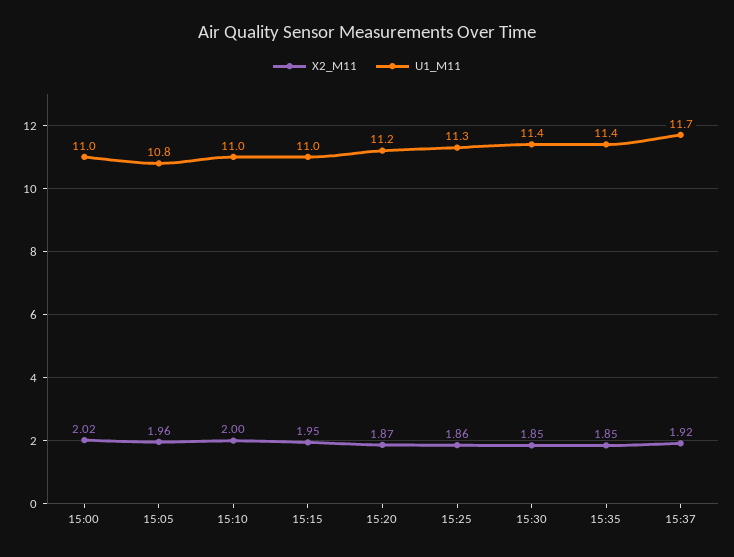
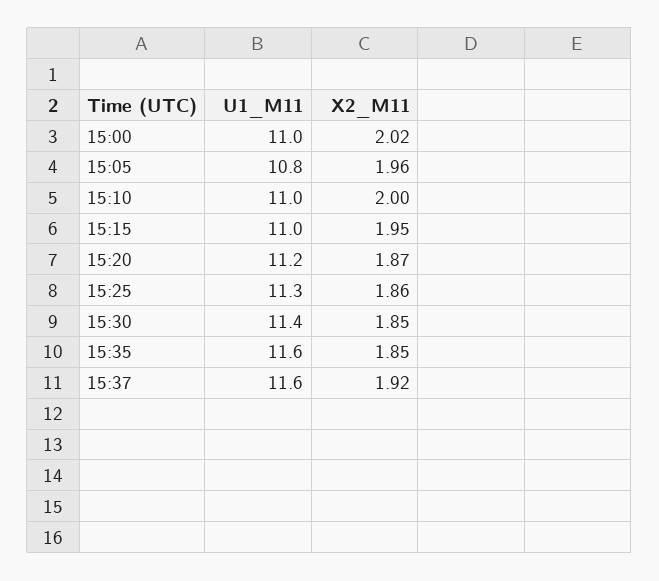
  {
    "X2_M11": {
      "15:00": 2.02,
      "15:05": 1.96,
      "15:10": 2,
      "15:15": 1.95,
      "15:20": 1.87,
      "15:25": 1.86,
      "15:30": 1.85,
      "15:35": 1.85,
      "15:37": 1.92
    },
    "U1_M11": {
      "15:00": 11,
      "15:05": 10.8,
      "15:10": 11,
      "15:15": 11,
      "15:20": 11.2,
      "15:25": 11.3,
      "15:30": 11.4,
-     "15:35": 11.4,
+     "15:35": 11.6,
-     "15:37": 11.7
+     "15:37": 11.6
    }
  }

